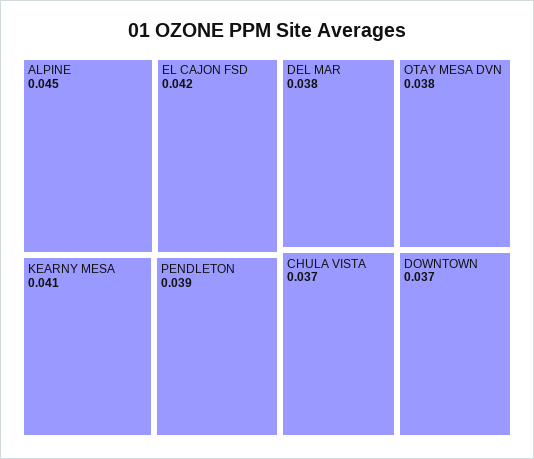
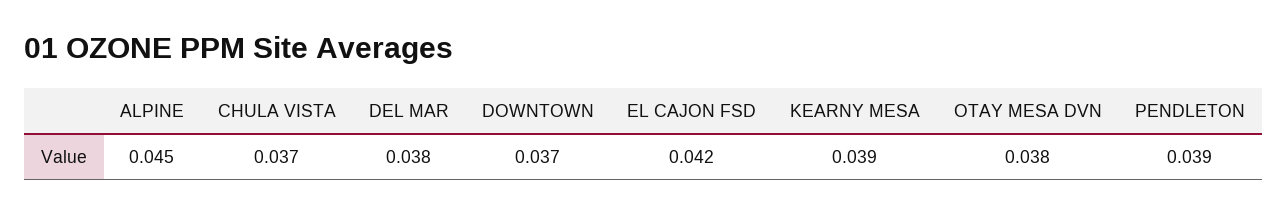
  {
    "ALPINE": 0.045,
    "EL CAJON FSD": 0.042,
-   "KEARNY MESA": 0.041,
+   "KEARNY MESA": 0.039,
    "PENDLETON": 0.039,
    "DEL MAR": 0.038,
    "OTAY MESA DVN": 0.038,
    "CHULA VISTA": 0.037,
    "DOWNTOWN": 0.037
  }

